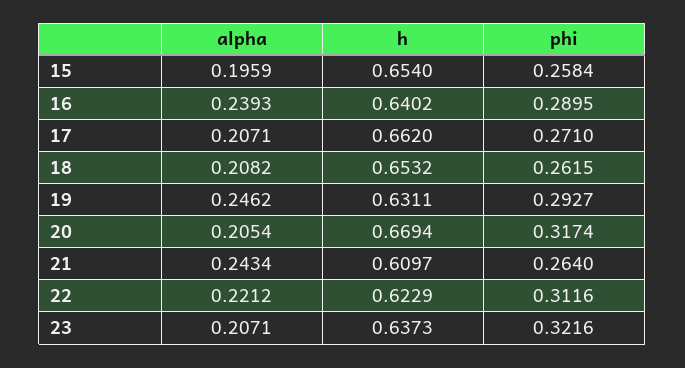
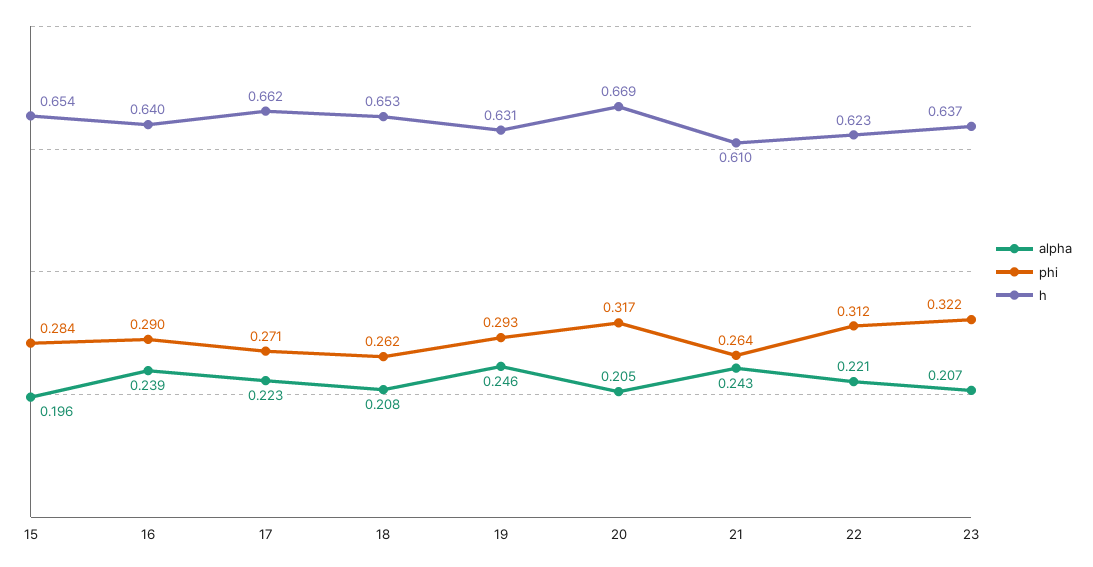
  {
    "alpha": {
      "15": 0.1959,
      "16": 0.2393,
-     "17": 0.2071,
+     "17": 0.223,
      "18": 0.2082,
      "19": 0.2462,
      "20": 0.2054,
      "21": 0.2434,
      "22": 0.2212,
      "23": 0.2071
    },
    "h": {
      "15": 0.654,
      "16": 0.6402,
      "17": 0.662,
      "18": 0.6532,
      "19": 0.6311,
      "20": 0.6694,
      "21": 0.6097,
      "22": 0.6229,
      "23": 0.6373
    },
    "phi": {
-     "15": 0.2584,
+     "15": 0.284,
      "16": 0.2895,
      "17": 0.271,
      "18": 0.2615,
      "19": 0.2927,
      "20": 0.3174,
      "21": 0.264,
      "22": 0.3116,
      "23": 0.3216
    }
  }

